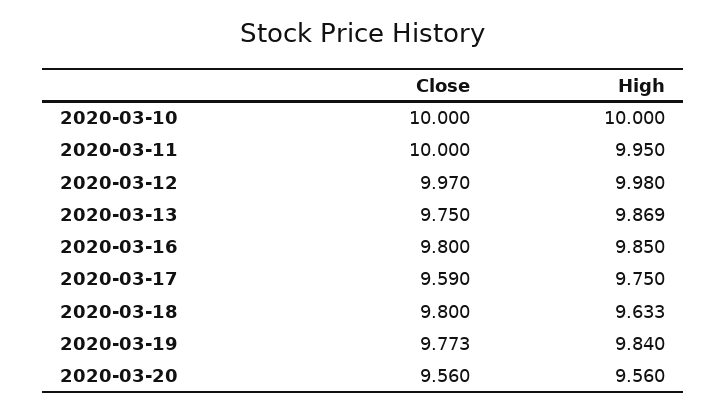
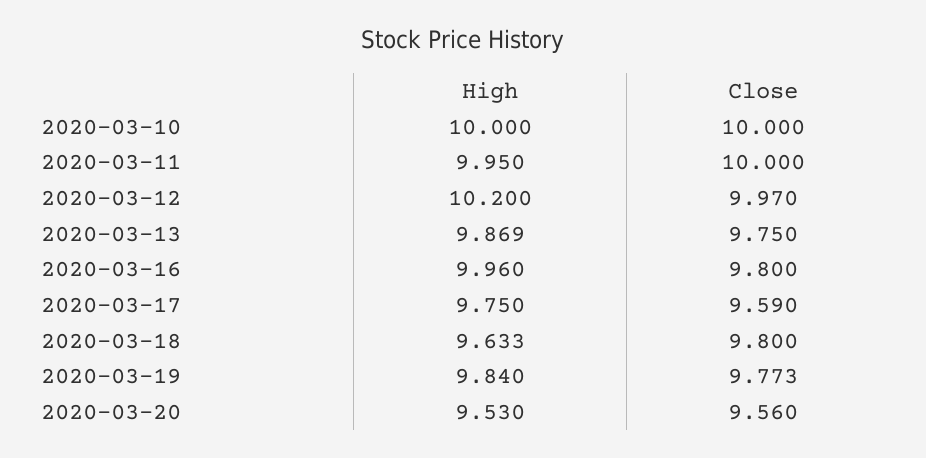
  {
    "Close": {
      "2020-03-10": 10,
      "2020-03-11": 10,
      "2020-03-12": 9.97,
      "2020-03-13": 9.75,
      "2020-03-16": 9.8,
      "2020-03-17": 9.59,
      "2020-03-18": 9.8,
      "2020-03-19": 9.773,
      "2020-03-20": 9.56
    },
    "High": {
      "2020-03-10": 10,
      "2020-03-11": 9.95,
-     "2020-03-12": 9.98,
+     "2020-03-12": 10.2,
      "2020-03-13": 9.869,
-     "2020-03-16": 9.85,
+     "2020-03-16": 9.96,
      "2020-03-17": 9.75,
      "2020-03-18": 9.633,
      "2020-03-19": 9.84,
-     "2020-03-20": 9.56
+     "2020-03-20": 9.53
    }
  }

